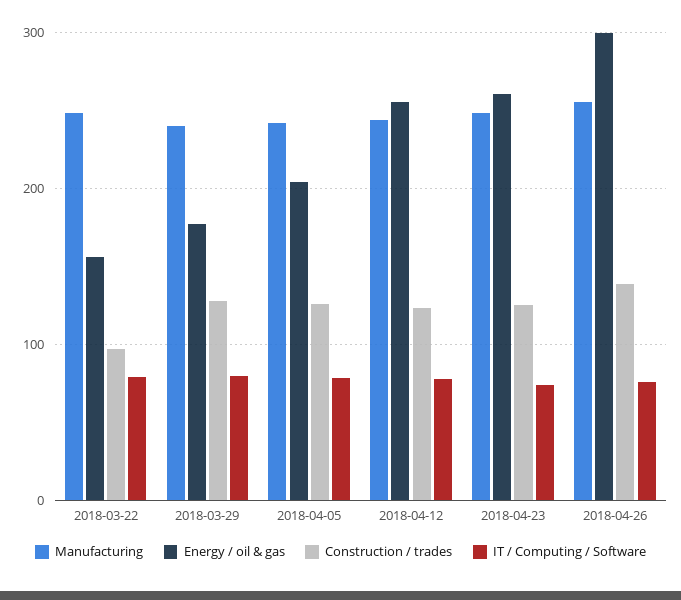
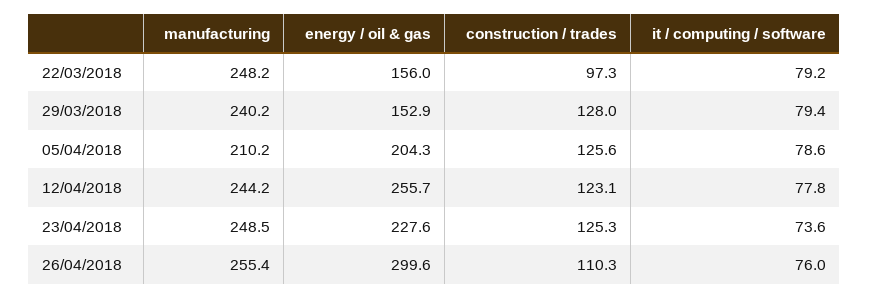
  {
    "Manufacturing": {
      "2018-03-22": 248.2,
      "2018-03-29": 240.2,
-     "2018-04-05": 240,
+     "2018-04-05": 210.2,
      "2018-04-12": 244.2,
      "2018-04-23": 248.5,
      "2018-04-26": 255.4
    },
    "Energy / oil & gas": {
      "2018-03-22": 156,
-     "2018-03-29": 180,
+     "2018-03-29": 152.9,
      "2018-04-05": 204.3,
      "2018-04-12": 255.7,
-     "2018-04-23": 260,
+     "2018-04-23": 227.6,
      "2018-04-26": 299.6
    },
    "Construction / trades": {
      "2018-03-22": 97.3,
      "2018-03-29": 128,
      "2018-04-05": 125.6,
      "2018-04-12": 123.1,
      "2018-04-23": 125.3,
-     "2018-04-26": 140
+     "2018-04-26": 110.3
    },
    "IT / Computing / Software": {
      "2018-03-22": 79.2,
      "2018-03-29": 79.4,
      "2018-04-05": 78.6,
      "2018-04-12": 77.8,
      "2018-04-23": 73.6,
      "2018-04-26": 76
    }
  }

